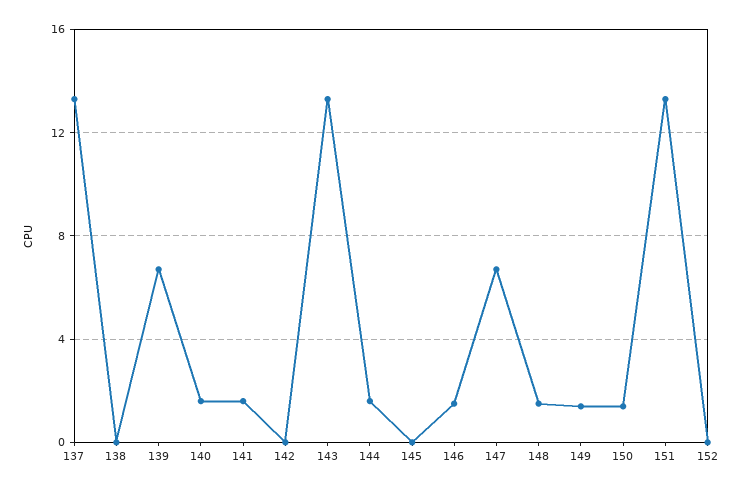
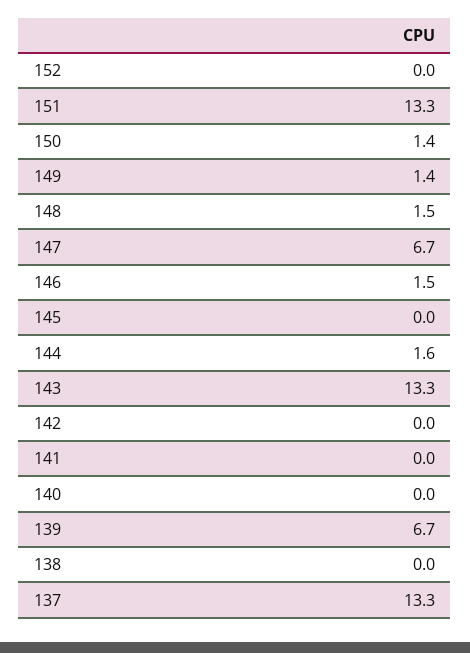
  {
    "137": 13.3,
    "138": 0,
    "139": 6.7,
-   "140": 1.5,
+   "140": 0,
-   "141": 1.5,
+   "141": 0,
    "142": 0,
    "143": 13.3,
    "144": 1.6,
    "145": 0,
    "146": 1.5,
    "147": 6.7,
    "148": 1.5,
    "149": 1.4,
    "150": 1.4,
    "151": 13.3,
    "152": 0
  }

